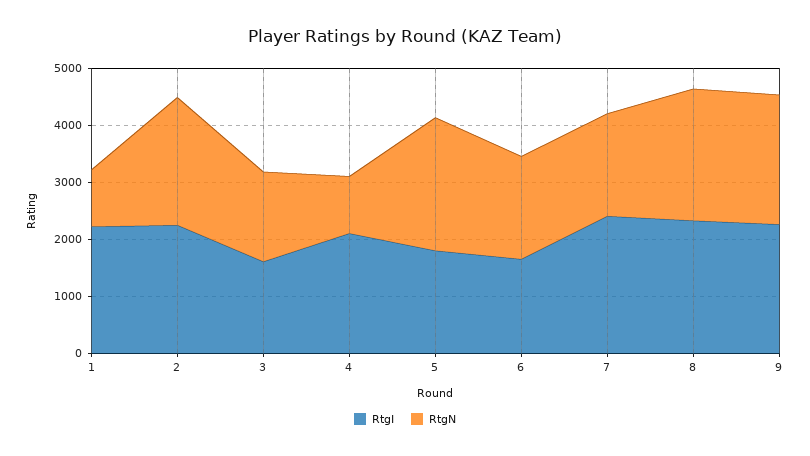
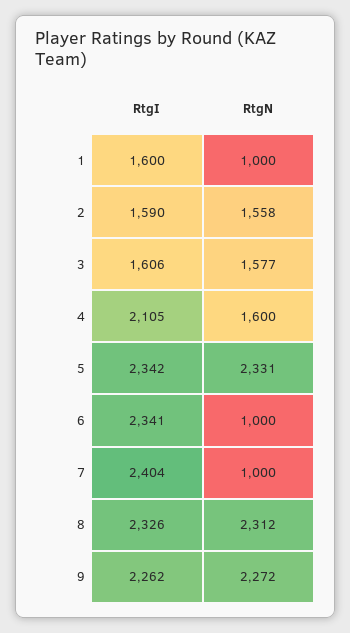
  {
    "RtgI": {
-     "1": 2200,
+     "1": 1600,
-     "2": 2200,
+     "2": 1590,
      "3": 1606,
      "4": 2105,
-     "5": 1800,
+     "5": 2342,
-     "6": 1600,
+     "6": 2341,
      "7": 2404,
      "8": 2326,
      "9": 2262
    },
    "RtgN": {
      "1": 1000,
-     "2": 2200,
+     "2": 1558,
      "3": 1577,
-     "4": 1000,
+     "4": 1600,
      "5": 2331,
-     "6": 1800,
+     "6": 1000,
-     "7": 1800,
+     "7": 1000,
      "8": 2312,
      "9": 2272
    }
  }

